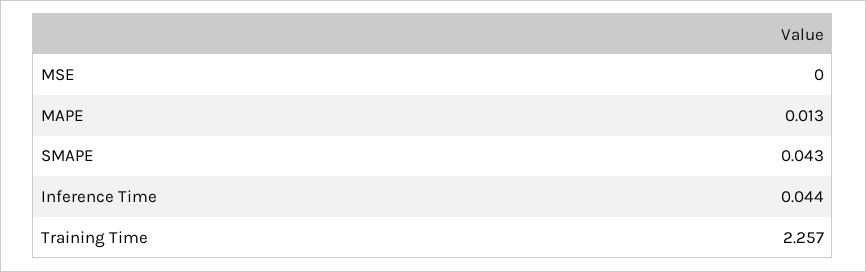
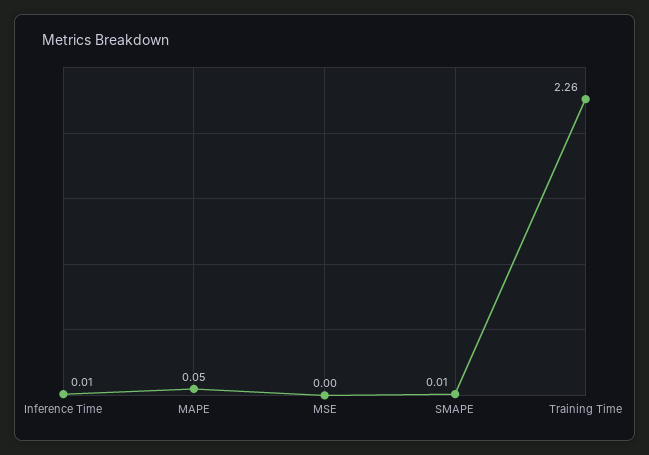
  {
    "MSE": 0,
-   "MAPE": 0.013,
+   "MAPE": 0.05,
-   "SMAPE": 0.043,
+   "SMAPE": 0.01,
-   "Inference Time": 0.044,
+   "Inference Time": 0.01,
    "Training Time": 2.257
  }

